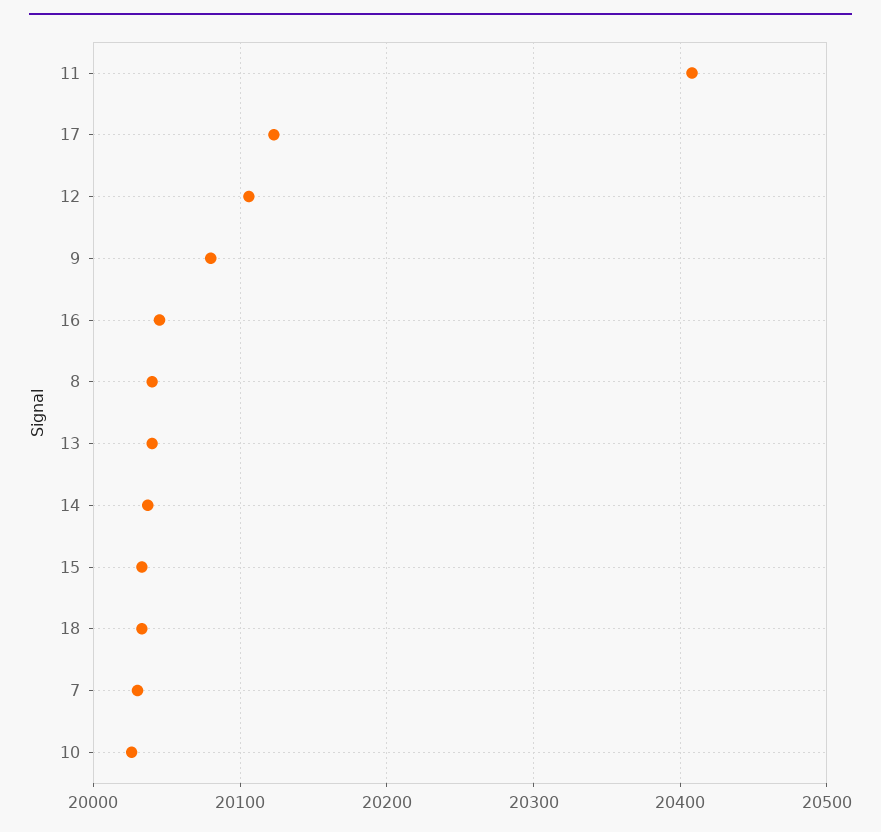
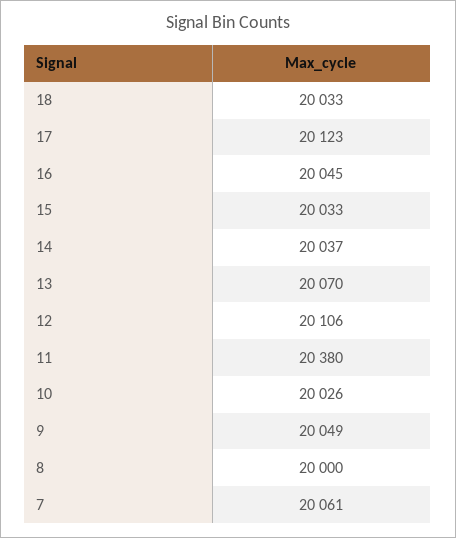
  {
-   "11": 20410,
+   "11": 20380,
    "17": 20123,
    "12": 20106,
-   "9": 20080,
+   "9": 20049,
    "16": 20045,
-   "8": 20040,
+   "8": 20000,
-   "13": 20040,
+   "13": 20070,
    "14": 20037,
    "15": 20033,
    "18": 20033,
-   "7": 20030,
+   "7": 20061,
    "10": 20026
  }

